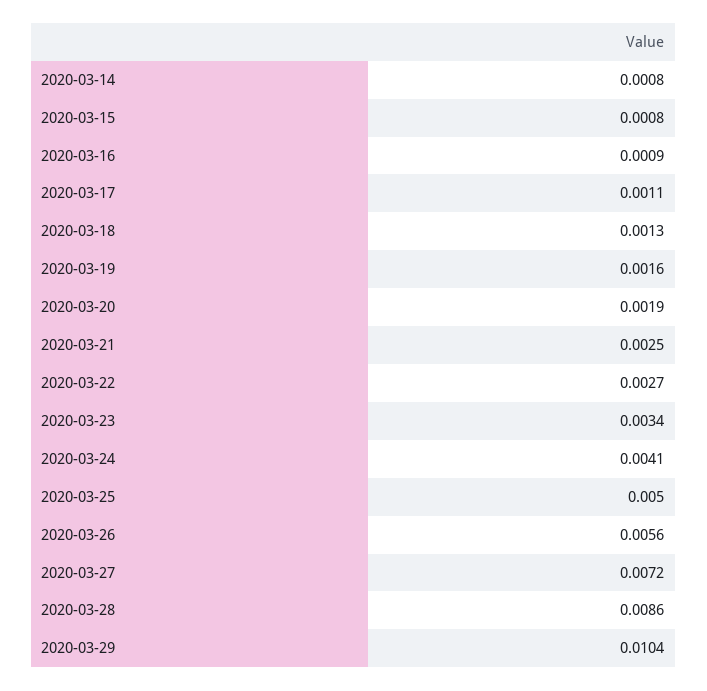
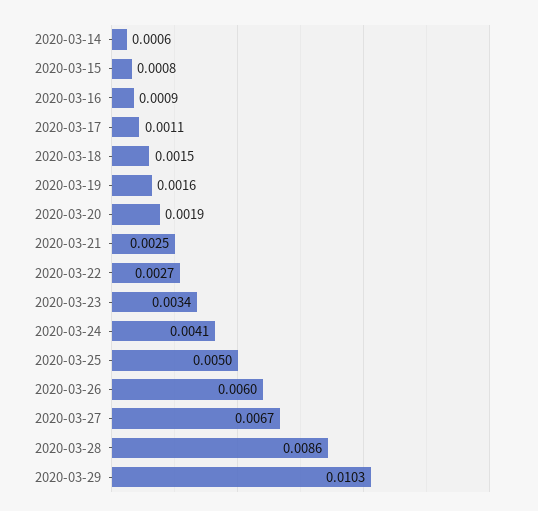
  {
-   "2020-03-14": 0.0008,
+   "2020-03-14": 0.0006,
    "2020-03-15": 0.0008,
    "2020-03-16": 0.0009,
    "2020-03-17": 0.0011,
-   "2020-03-18": 0.0013,
+   "2020-03-18": 0.0015,
    "2020-03-19": 0.0016,
    "2020-03-20": 0.0019,
    "2020-03-21": 0.0025,
    "2020-03-22": 0.0027,
    "2020-03-23": 0.0034,
    "2020-03-24": 0.0041,
    "2020-03-25": 0.005,
-   "2020-03-26": 0.0056,
+   "2020-03-26": 0.006,
-   "2020-03-27": 0.0072,
+   "2020-03-27": 0.0067,
    "2020-03-28": 0.0086,
-   "2020-03-29": 0.0104
+   "2020-03-29": 0.0103
  }

